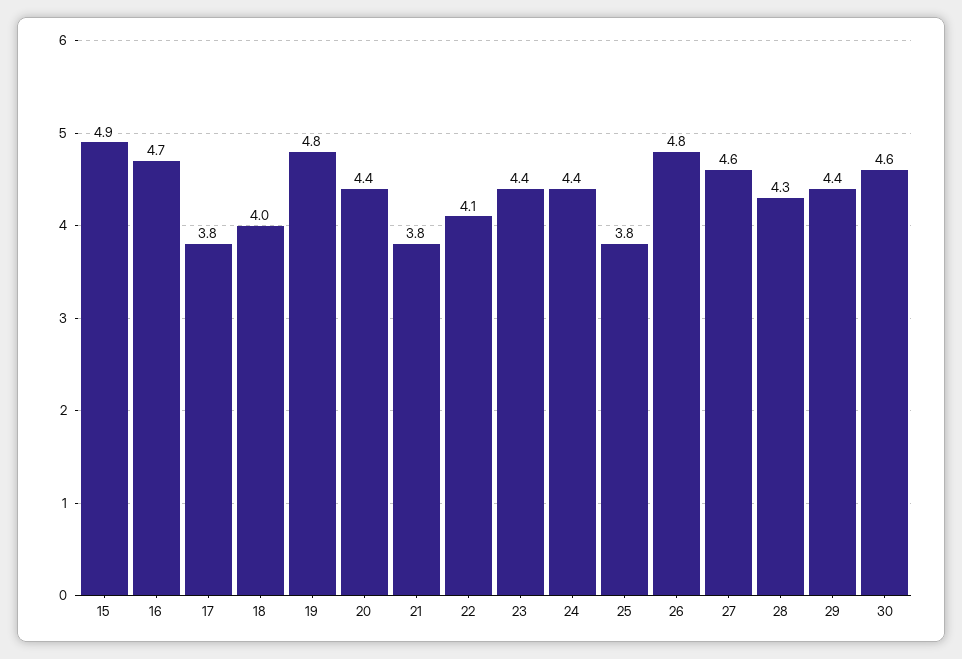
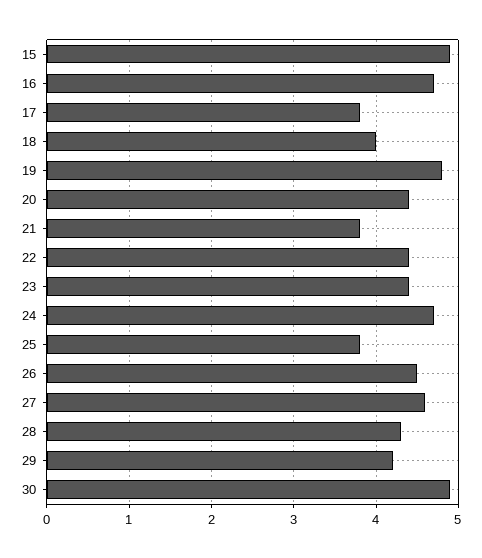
  {
    "15": 4.9,
    "16": 4.7,
    "17": 3.8,
    "18": 4,
    "19": 4.8,
    "20": 4.4,
    "21": 3.8,
-   "22": 4.1,
+   "22": 4.4,
    "23": 4.4,
-   "24": 4.4,
+   "24": 4.7,
    "25": 3.8,
-   "26": 4.8,
+   "26": 4.5,
    "27": 4.6,
    "28": 4.3,
-   "29": 4.4,
+   "29": 4.2,
-   "30": 4.6
+   "30": 4.9
  }

